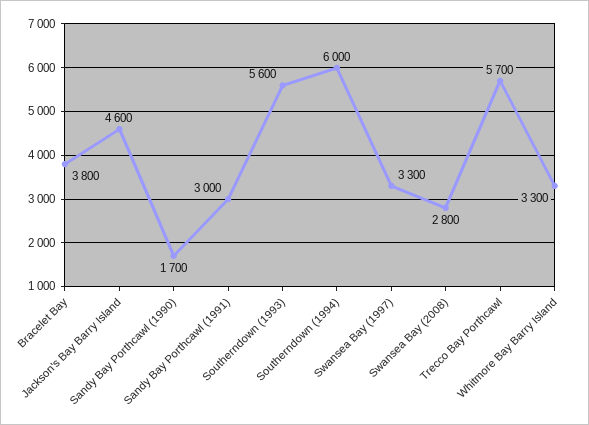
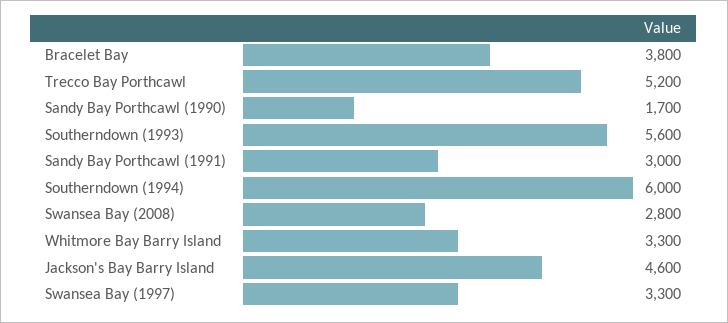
  {
    "Bracelet Bay": 3800,
    "Jackson's Bay Barry Island": 4600,
    "Sandy Bay Porthcawl (1990)": 1700,
    "Sandy Bay Porthcawl (1991)": 3000,
    "Southerndown (1993)": 5600,
    "Southerndown (1994)": 6000,
    "Swansea Bay (1997)": 3300,
    "Swansea Bay (2008)": 2800,
-   "Trecco Bay Porthcawl": 5700,
+   "Trecco Bay Porthcawl": 5200,
    "Whitmore Bay Barry Island": 3300
  }

